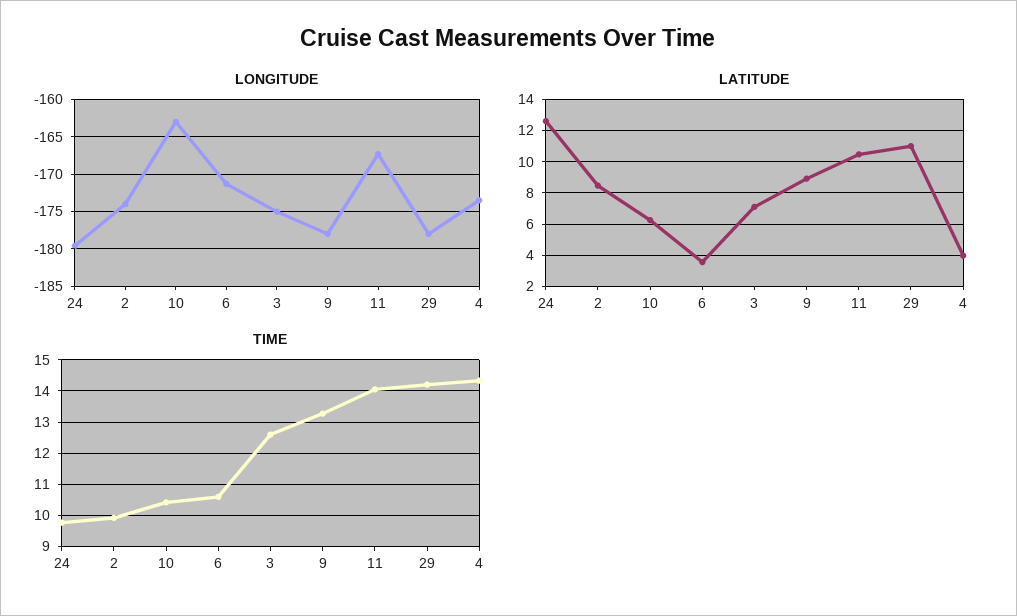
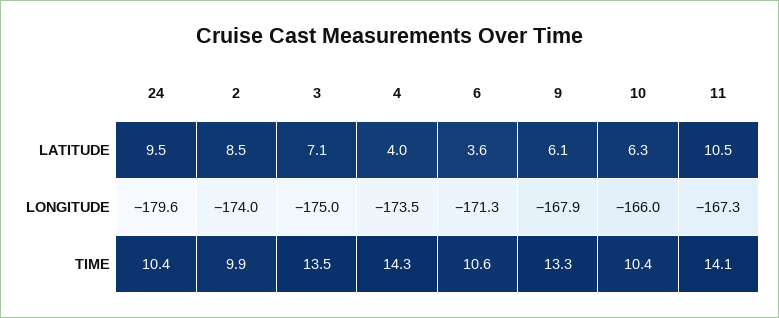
  {
    "LONGITUDE": {
      "24": -179.6,
      "2": -174,
-     "10": -163,
+     "10": -166,
      "6": -171.3,
      "3": -175,
-     "9": -178,
+     "9": -167.9,
      "11": -167.3,
-     "29": -178,
      "4": -173.5
    },
    "LATITUDE": {
-     "24": 12.5,
+     "24": 9.5,
      "2": 8.5,
      "10": 6.3,
      "6": 3.6,
      "3": 7.1,
-     "9": 9,
+     "9": 6.1,
      "11": 10.5,
-     "29": 11,
      "4": 4
    },
    "TIME": {
-     "24": 9.8,
+     "24": 10.4,
      "2": 9.9,
      "10": 10.4,
      "6": 10.6,
-     "3": 12.6,
+     "3": 13.5,
      "9": 13.3,
      "11": 14.1,
-     "29": 14.2,
      "4": 14.3
    }
  }

